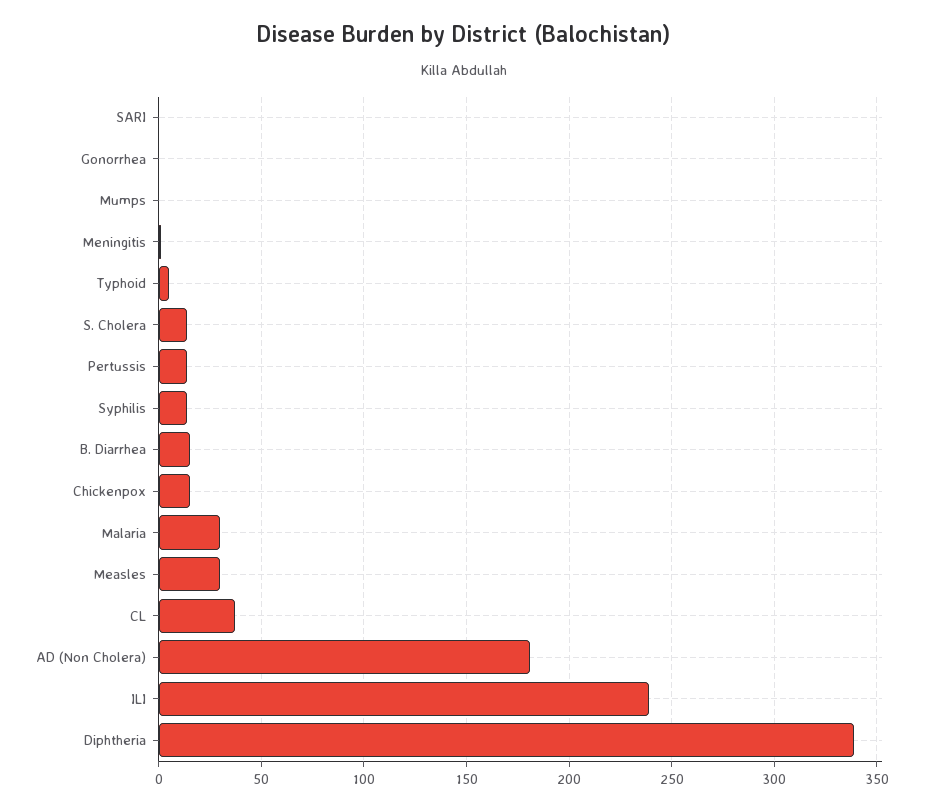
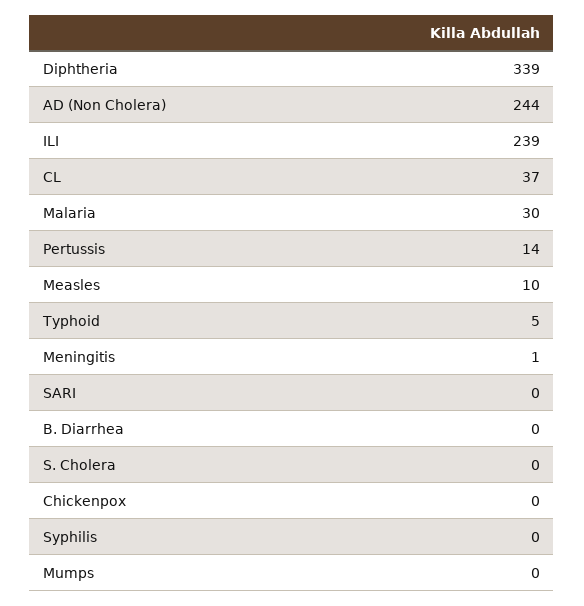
  {
    "SARI": 0,
-   "Gonorrhea": 0,
    "Mumps": 0,
    "Meningitis": 1,
    "Typhoid": 5,
-   "S. Cholera": 15,
+   "S. Cholera": 0,
    "Pertussis": 14,
-   "Syphilis": 15,
+   "Syphilis": 0,
-   "B. Diarrhea": 15,
+   "B. Diarrhea": 0,
-   "Chickenpox": 15,
+   "Chickenpox": 0,
    "Malaria": 30,
-   "Measles": 30,
+   "Measles": 10,
    "CL": 37,
-   "AD (Non Cholera)": 180,
+   "AD (Non Cholera)": 244,
    "ILI": 239,
    "Diphtheria": 339
  }

